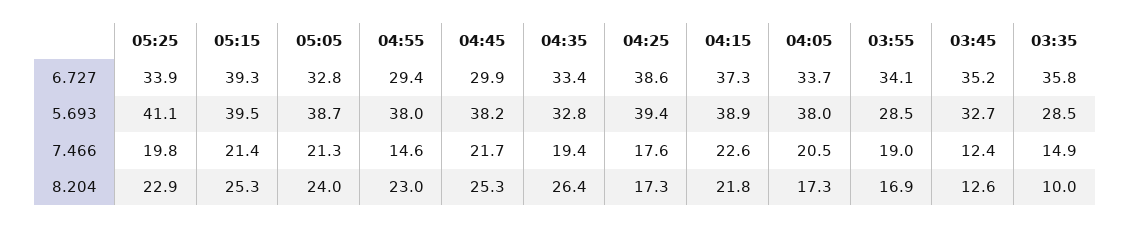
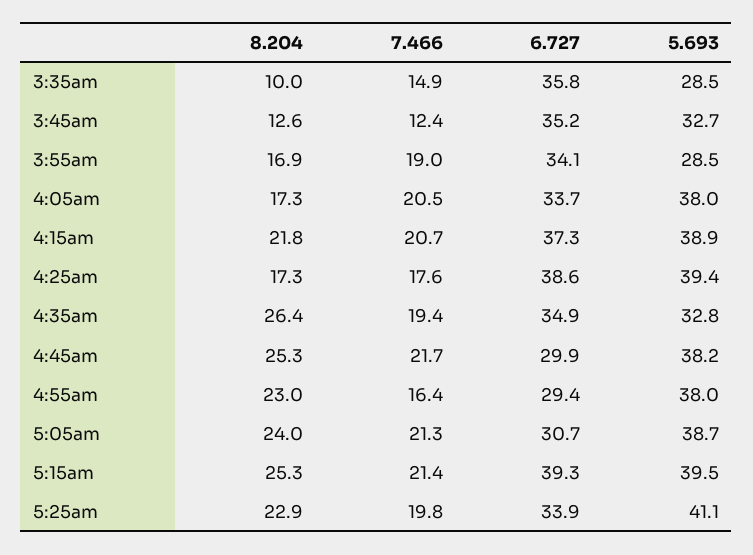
  {
    "05:25": {
      "6.727": 33.9,
      "5.693": 41.1,
      "7.466": 19.8,
      "8.204": 22.9
    },
    "05:15": {
      "6.727": 39.3,
      "5.693": 39.5,
      "7.466": 21.4,
      "8.204": 25.3
    },
    "05:05": {
-     "6.727": 32.8,
+     "6.727": 30.7,
      "5.693": 38.7,
      "7.466": 21.3,
      "8.204": 24
    },
    "04:55": {
      "6.727": 29.4,
      "5.693": 38,
-     "7.466": 14.6,
+     "7.466": 16.4,
      "8.204": 23
    },
    "04:45": {
      "6.727": 29.9,
      "5.693": 38.2,
      "7.466": 21.7,
      "8.204": 25.3
    },
    "04:35": {
-     "6.727": 33.4,
+     "6.727": 34.9,
      "5.693": 32.8,
      "7.466": 19.4,
      "8.204": 26.4
    },
    "04:25": {
      "6.727": 38.6,
      "5.693": 39.4,
      "7.466": 17.6,
      "8.204": 17.3
    },
    "04:15": {
      "6.727": 37.3,
      "5.693": 38.9,
-     "7.466": 22.6,
+     "7.466": 20.7,
      "8.204": 21.8
    },
    "04:05": {
      "6.727": 33.7,
      "5.693": 38,
      "7.466": 20.5,
      "8.204": 17.3
    },
    "03:55": {
      "6.727": 34.1,
      "5.693": 28.5,
      "7.466": 19,
      "8.204": 16.9
    },
    "03:45": {
      "6.727": 35.2,
      "5.693": 32.7,
      "7.466": 12.4,
      "8.204": 12.6
    },
    "03:35": {
      "6.727": 35.8,
      "5.693": 28.5,
      "7.466": 14.9,
      "8.204": 10
    }
  }

